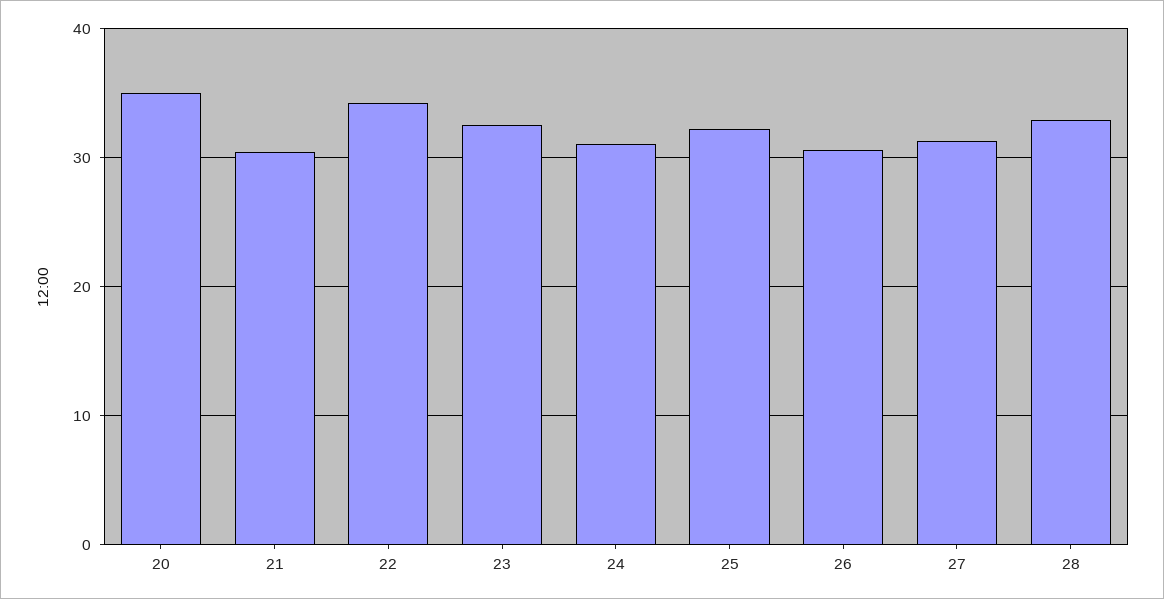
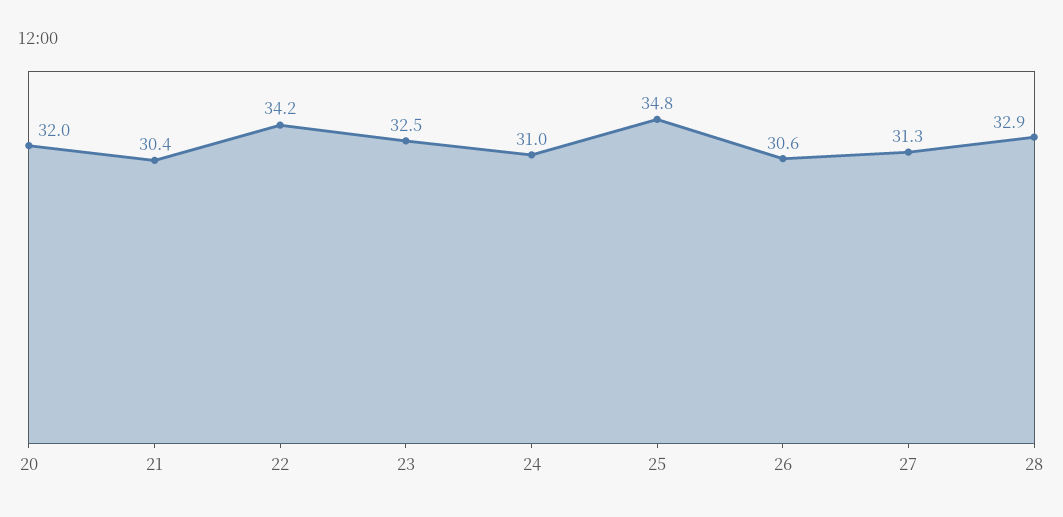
  {
-   "20": 35,
+   "20": 32,
    "21": 30.4,
    "22": 34.2,
    "23": 32.5,
    "24": 31,
-   "25": 32,
+   "25": 34.8,
    "26": 30.6,
    "27": 31.3,
    "28": 32.9
  }

